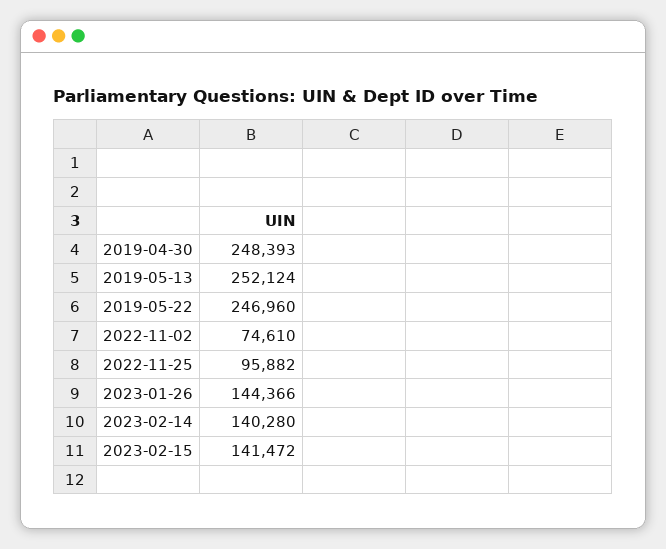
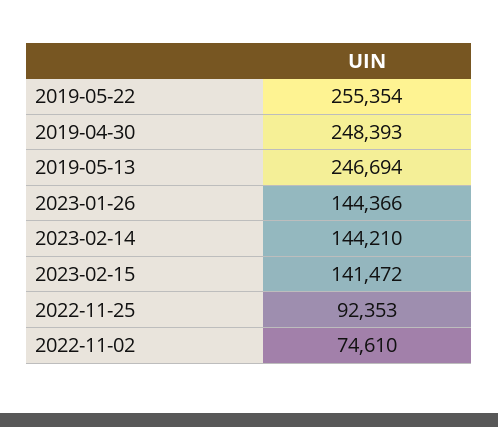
  {
    "2019-04-30": 248393,
-   "2019-05-13": 252124,
+   "2019-05-13": 246694,
-   "2019-05-22": 246960,
+   "2019-05-22": 255354,
    "2022-11-02": 74610,
-   "2022-11-25": 95882,
+   "2022-11-25": 92353,
    "2023-01-26": 144366,
-   "2023-02-14": 140280,
+   "2023-02-14": 144210,
    "2023-02-15": 141472
  }

